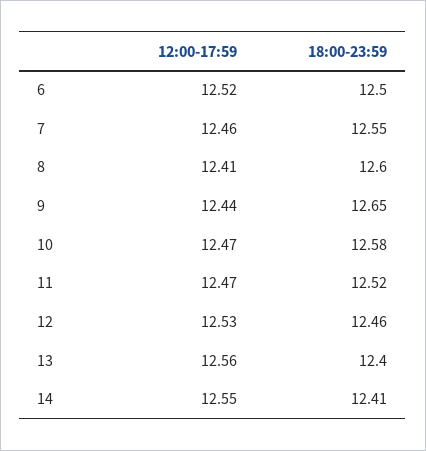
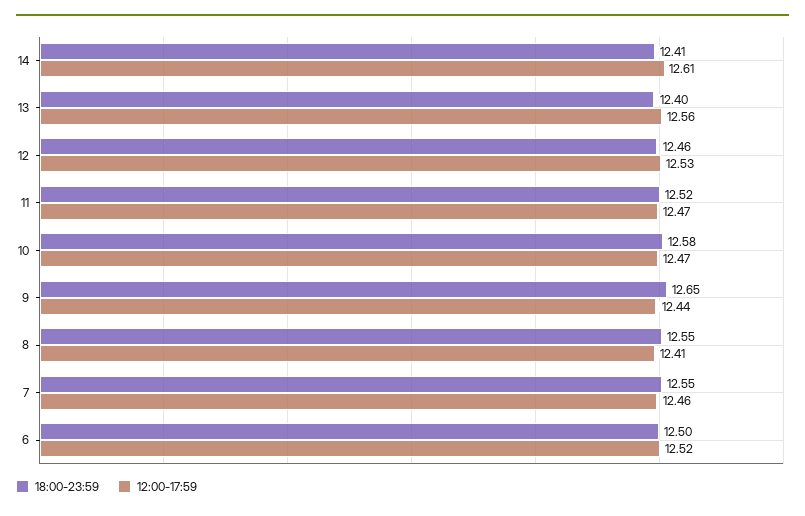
  {
    "12:00-17:59": {
      "6": 12.52,
      "7": 12.46,
      "8": 12.41,
      "9": 12.44,
      "10": 12.47,
      "11": 12.47,
      "12": 12.53,
      "13": 12.56,
-     "14": 12.55
+     "14": 12.61
    },
    "18:00-23:59": {
      "6": 12.5,
      "7": 12.55,
-     "8": 12.6,
+     "8": 12.55,
      "9": 12.65,
      "10": 12.58,
      "11": 12.52,
      "12": 12.46,
      "13": 12.4,
      "14": 12.41
    }
  }

